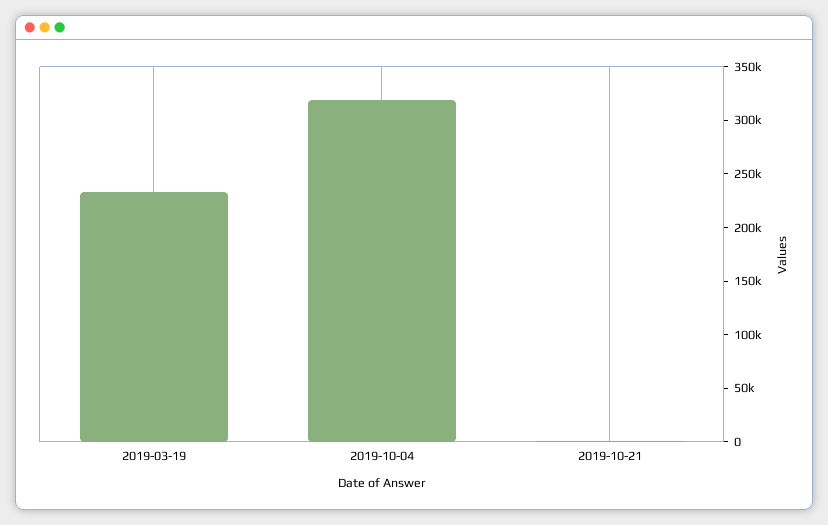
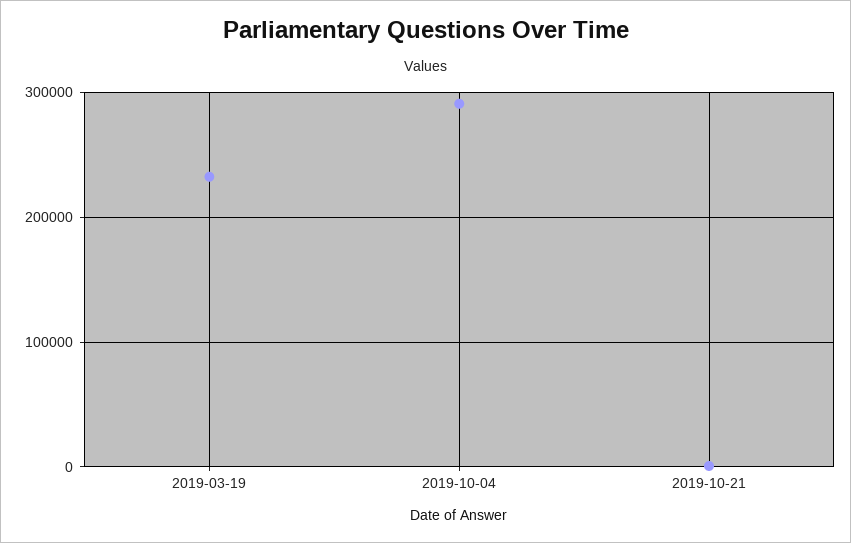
  {
    "2019-03-19": 230000,
-   "2019-10-04": 320000,
+   "2019-10-04": 290000,
    "2019-10-21": 0
  }

